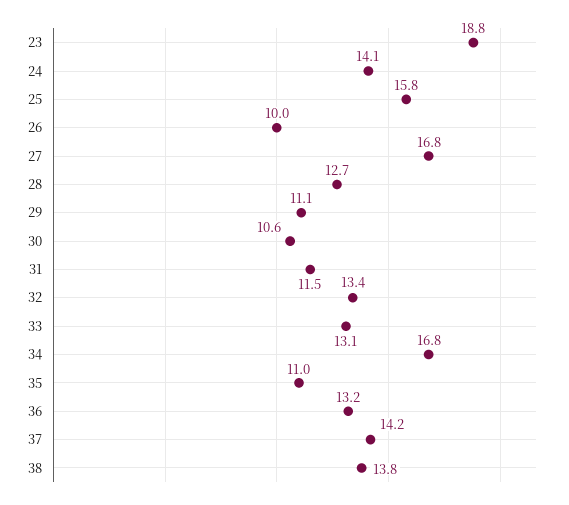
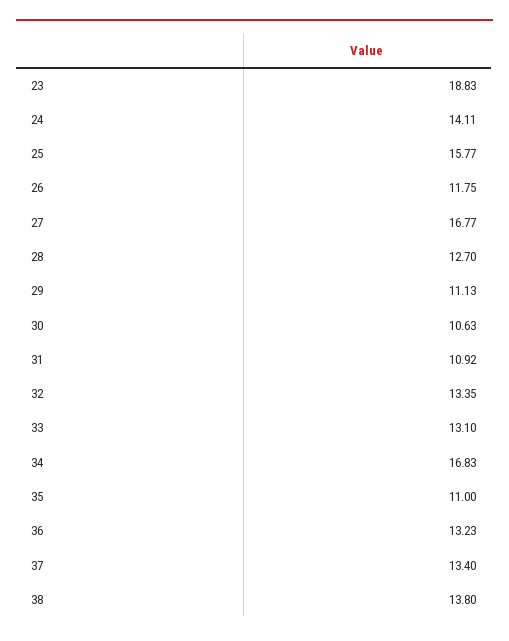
  {
    "23": 18.83,
    "24": 14.11,
    "25": 15.77,
-   "26": 10,
+   "26": 11.75,
    "27": 16.77,
    "28": 12.7,
    "29": 11.13,
    "30": 10.63,
-   "31": 11.5,
+   "31": 10.92,
    "32": 13.35,
    "33": 13.1,
    "34": 16.83,
    "35": 11,
    "36": 13.23,
-   "37": 14.2,
+   "37": 13.4,
    "38": 13.8
  }

